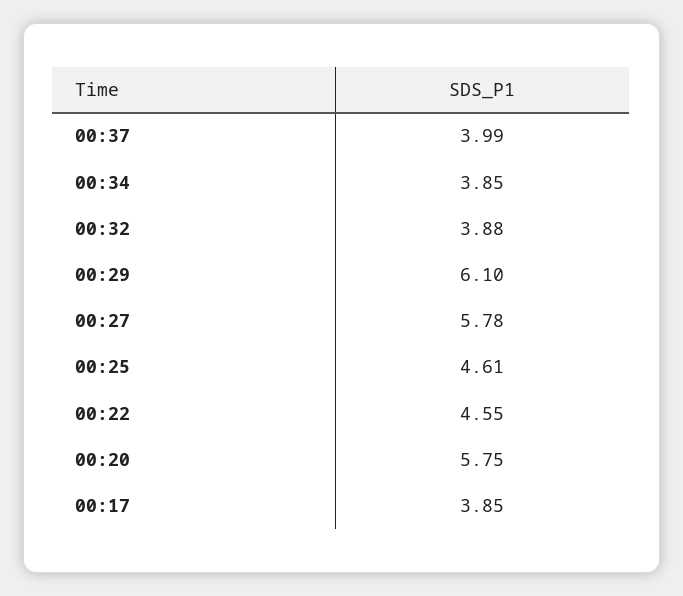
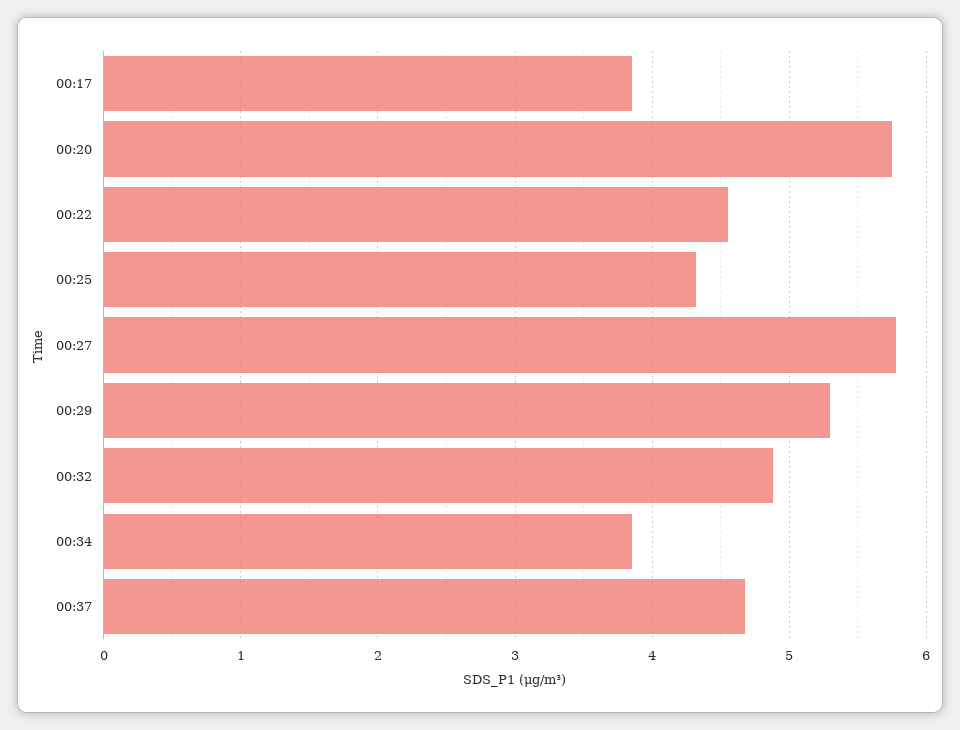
  {
-   "00:37": 3.99,
+   "00:37": 4.7,
    "00:34": 3.85,
-   "00:32": 3.88,
+   "00:32": 4.9,
-   "00:29": 6.1,
+   "00:29": 5.3,
    "00:27": 5.78,
-   "00:25": 4.61,
+   "00:25": 4.3,
    "00:22": 4.55,
    "00:20": 5.75,
    "00:17": 3.85
  }

